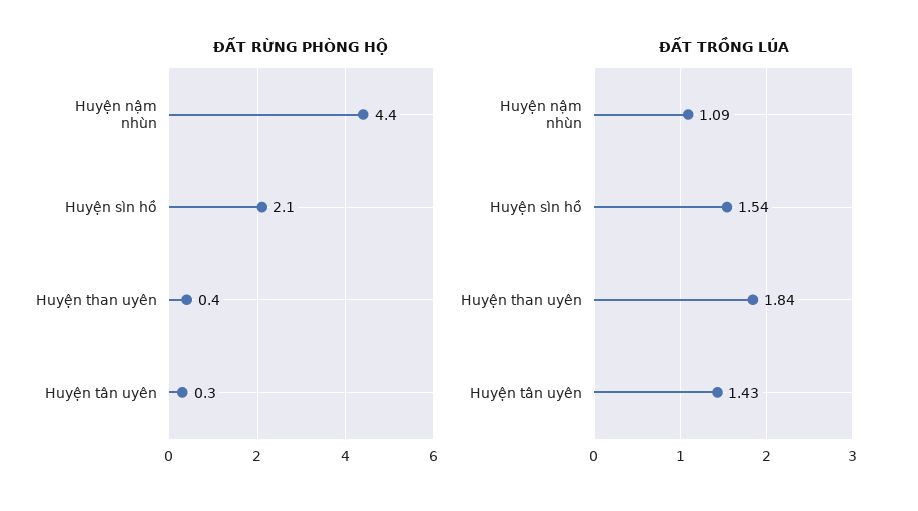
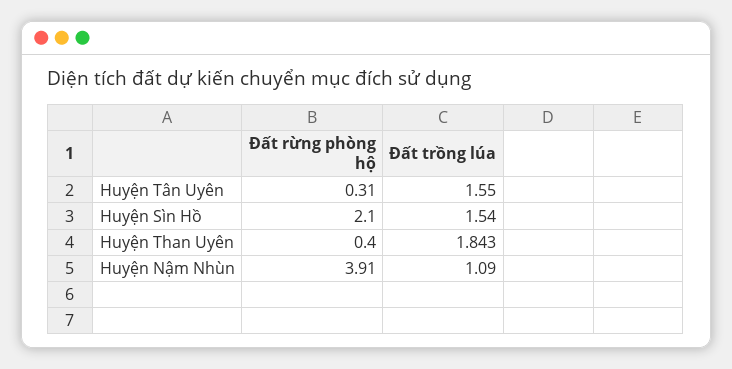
  {
    "ĐẤT RỪNG PHÒNG HỘ": {
-     "Huyện nậm nhùn": 4.4,
+     "Huyện nậm nhùn": 3.91,
      "Huyện sìn hồ": 2.1,
      "Huyện than uyên": 0.4,
      "Huyện tân uyên": 0.31
    },
    "ĐẤT TRỒNG LÚA": {
      "Huyện nậm nhùn": 1.09,
      "Huyện sìn hồ": 1.54,
      "Huyện than uyên": 1.843,
-     "Huyện tân uyên": 1.43
+     "Huyện tân uyên": 1.55
    }
  }

